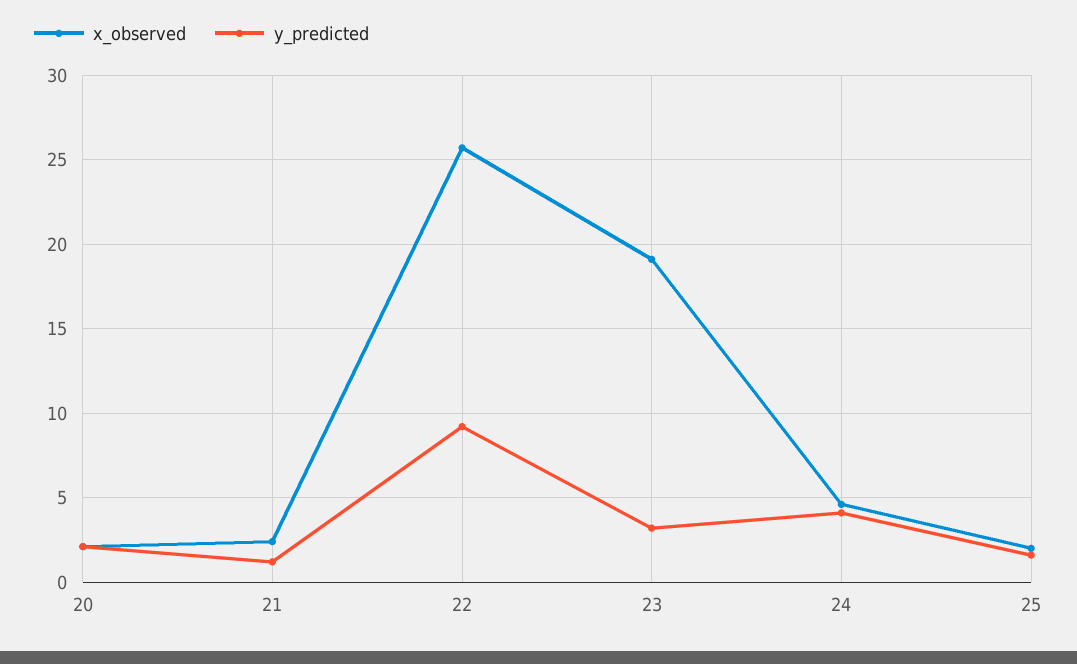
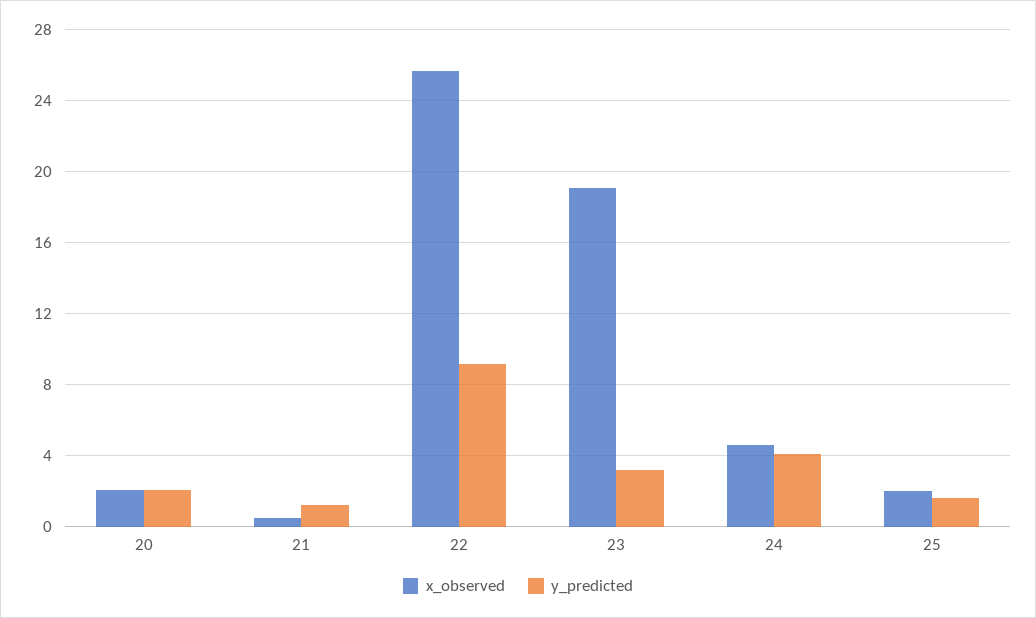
  {
    "x_observed": {
      "20": 2,
-     "21": 2.5,
+     "21": 0.5,
      "22": 25.5,
      "23": 19,
      "24": 4.5,
      "25": 2
    },
    "y_predicted": {
      "20": 2,
      "21": 1,
      "22": 9,
      "23": 3,
      "24": 4,
      "25": 1.5
    }
  }

